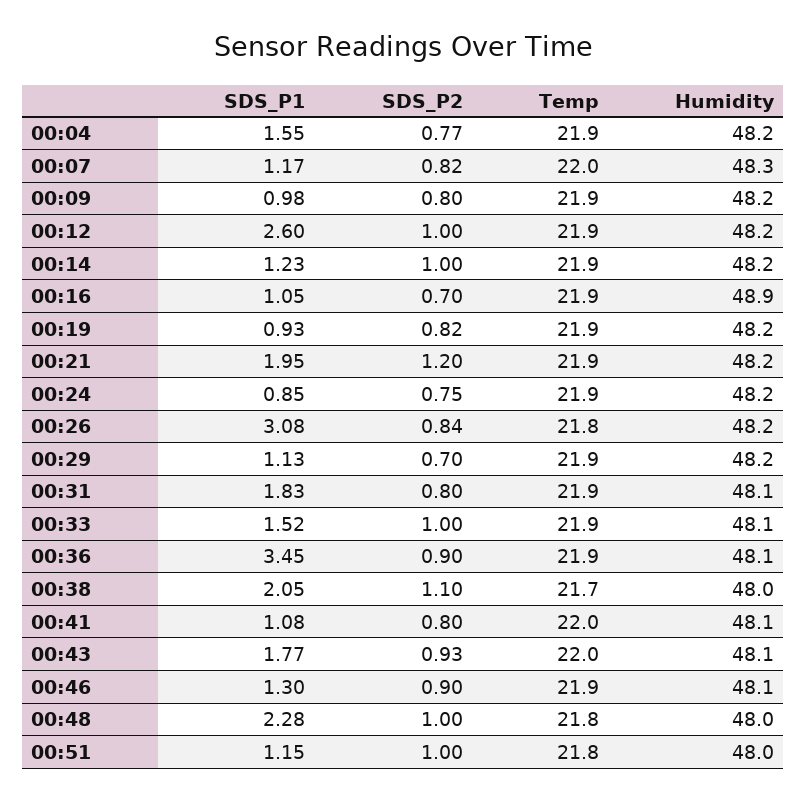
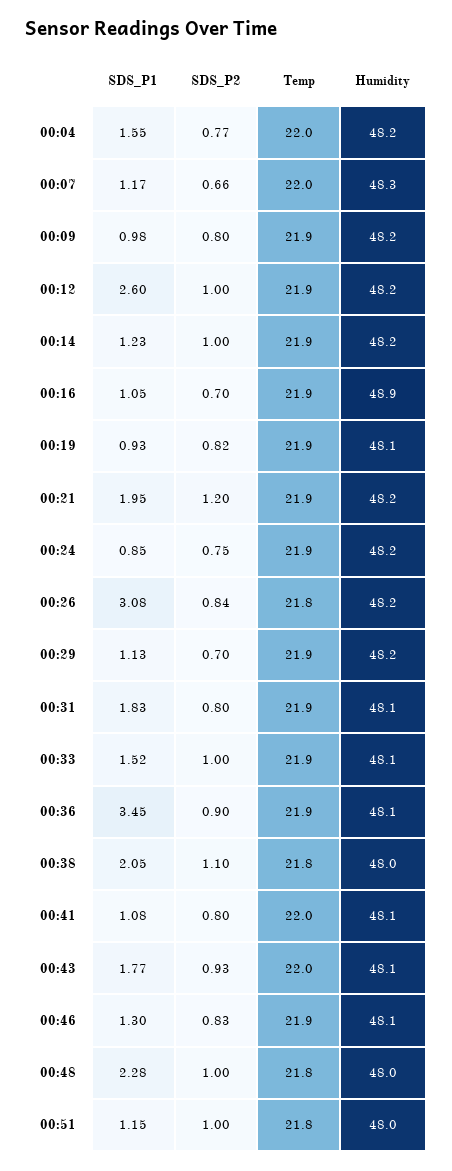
  {
    "SDS_P1": {
      "00:04": 1.55,
      "00:07": 1.17,
      "00:09": 0.98,
      "00:12": 2.6,
      "00:14": 1.23,
      "00:16": 1.05,
      "00:19": 0.93,
      "00:21": 1.95,
      "00:24": 0.85,
      "00:26": 3.08,
      "00:29": 1.13,
      "00:31": 1.83,
      "00:33": 1.52,
      "00:36": 3.45,
      "00:38": 2.05,
      "00:41": 1.08,
      "00:43": 1.77,
      "00:46": 1.3,
      "00:48": 2.28,
      "00:51": 1.15
    },
    "SDS_P2": {
      "00:04": 0.77,
-     "00:07": 0.82,
+     "00:07": 0.66,
      "00:09": 0.8,
      "00:12": 1,
      "00:14": 1,
      "00:16": 0.7,
      "00:19": 0.82,
      "00:21": 1.2,
      "00:24": 0.75,
      "00:26": 0.84,
      "00:29": 0.7,
      "00:31": 0.8,
      "00:33": 1,
      "00:36": 0.9,
      "00:38": 1.1,
      "00:41": 0.8,
      "00:43": 0.93,
-     "00:46": 0.9,
+     "00:46": 0.83,
      "00:48": 1,
      "00:51": 1
    },
    "Temp": {
-     "00:04": 21.9,
+     "00:04": 22,
      "00:07": 22,
      "00:09": 21.9,
      "00:12": 21.9,
      "00:14": 21.9,
      "00:16": 21.9,
      "00:19": 21.9,
      "00:21": 21.9,
      "00:24": 21.9,
      "00:26": 21.8,
      "00:29": 21.9,
      "00:31": 21.9,
      "00:33": 21.9,
      "00:36": 21.9,
-     "00:38": 21.7,
+     "00:38": 21.8,
      "00:41": 22,
      "00:43": 22,
      "00:46": 21.9,
      "00:48": 21.8,
      "00:51": 21.8
    },
    "Humidity": {
      "00:04": 48.2,
      "00:07": 48.3,
      "00:09": 48.2,
      "00:12": 48.2,
      "00:14": 48.2,
      "00:16": 48.9,
-     "00:19": 48.2,
+     "00:19": 48.1,
      "00:21": 48.2,
      "00:24": 48.2,
      "00:26": 48.2,
      "00:29": 48.2,
      "00:31": 48.1,
      "00:33": 48.1,
      "00:36": 48.1,
      "00:38": 48,
      "00:41": 48.1,
      "00:43": 48.1,
      "00:46": 48.1,
      "00:48": 48,
      "00:51": 48
    }
  }

